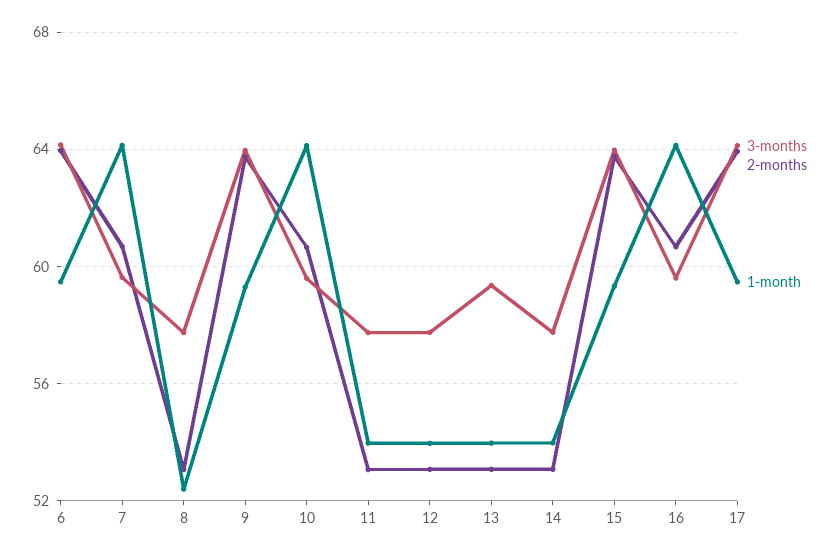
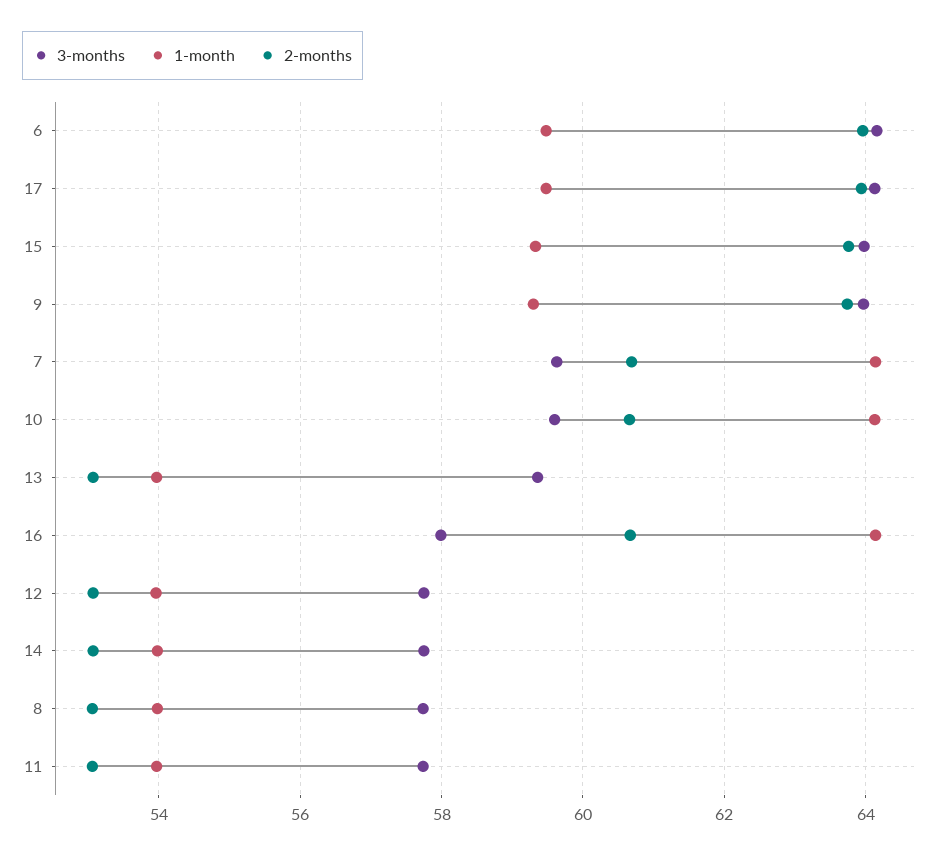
  {
    "3-months": {
      "6": 64.2,
      "7": 59.6,
      "8": 57.8,
      "9": 64,
      "10": 59.6,
      "11": 57.8,
      "12": 57.8,
      "13": 59.4,
      "14": 57.8,
      "15": 64,
-     "16": 59.5,
+     "16": 58,
      "17": 64.2
    },
    "2-months": {
      "6": 64,
      "7": 60.6,
      "8": 53,
      "9": 63.8,
      "10": 60.6,
      "11": 53,
      "12": 53,
      "13": 53,
      "14": 53,
      "15": 63.8,
      "16": 60.6,
      "17": 64
    },
    "1-month": {
      "6": 59.4,
      "7": 64.2,
-     "8": 52.5,
+     "8": 54,
      "9": 59.4,
      "10": 64.2,
      "11": 54,
      "12": 54,
      "13": 54,
      "14": 54,
      "15": 59.4,
      "16": 64.2,
      "17": 59.4
    }
  }

